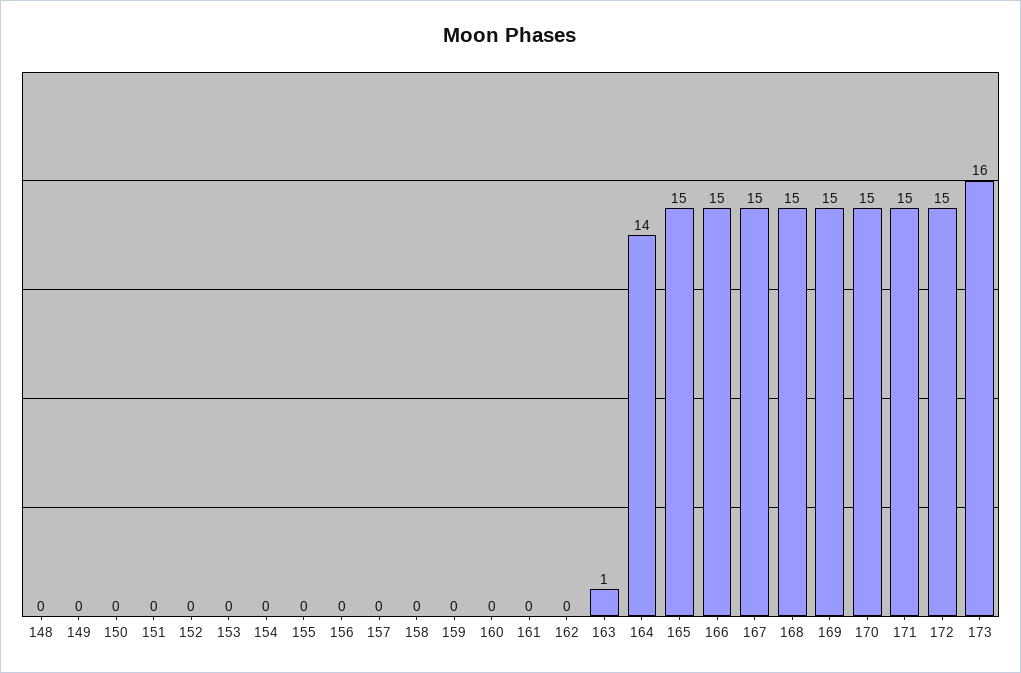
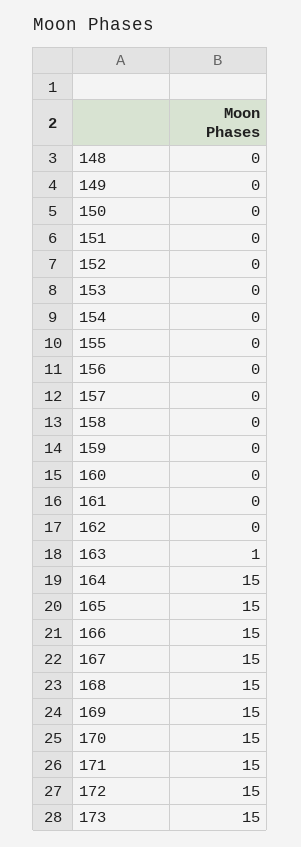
  {
    "148": 0,
    "149": 0,
    "150": 0,
    "151": 0,
    "152": 0,
    "153": 0,
    "154": 0,
    "155": 0,
    "156": 0,
    "157": 0,
    "158": 0,
    "159": 0,
    "160": 0,
    "161": 0,
    "162": 0,
    "163": 1,
-   "164": 14,
+   "164": 15,
    "165": 15,
    "166": 15,
    "167": 15,
    "168": 15,
    "169": 15,
    "170": 15,
    "171": 15,
    "172": 15,
-   "173": 16
+   "173": 15
  }

